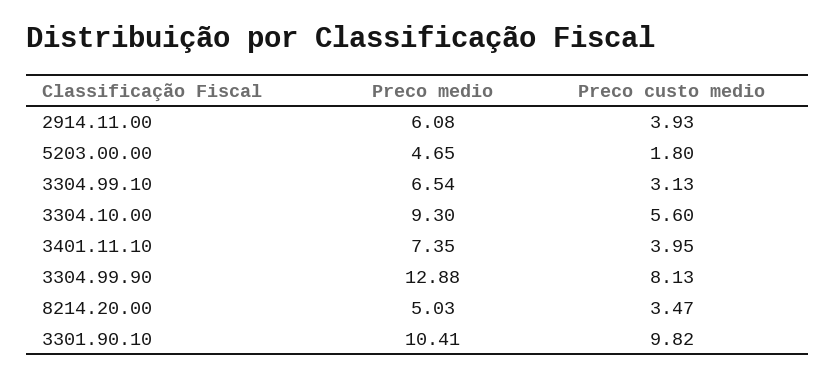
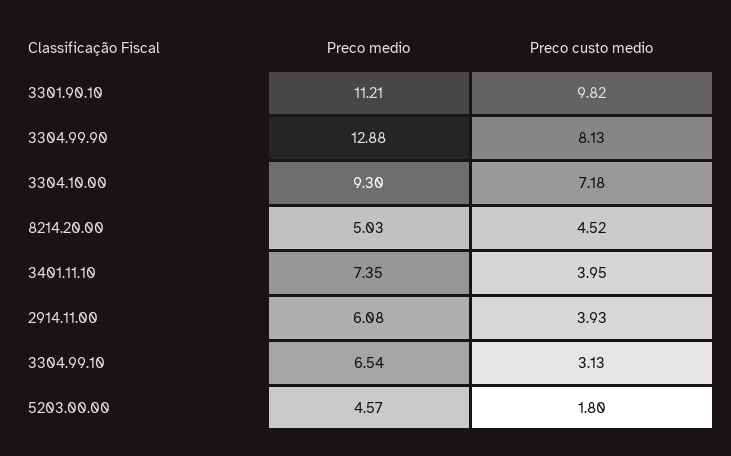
  {
    "Preco medio": {
      "2914.11.00": 6.08,
-     "5203.00.00": 4.65,
+     "5203.00.00": 4.57,
      "3304.99.10": 6.54,
      "3304.10.00": 9.3,
      "3401.11.10": 7.35,
      "3304.99.90": 12.88,
      "8214.20.00": 5.03,
-     "3301.90.10": 10.41
+     "3301.90.10": 11.21
    },
    "Preco custo medio": {
      "2914.11.00": 3.93,
      "5203.00.00": 1.8,
      "3304.99.10": 3.13,
-     "3304.10.00": 5.6,
+     "3304.10.00": 7.18,
      "3401.11.10": 3.95,
      "3304.99.90": 8.13,
-     "8214.20.00": 3.47,
+     "8214.20.00": 4.52,
      "3301.90.10": 9.82
    }
  }

